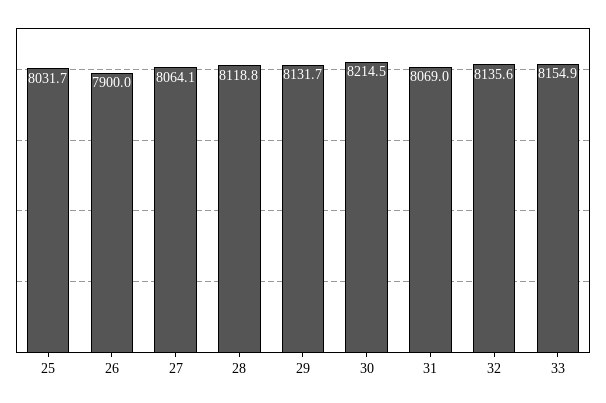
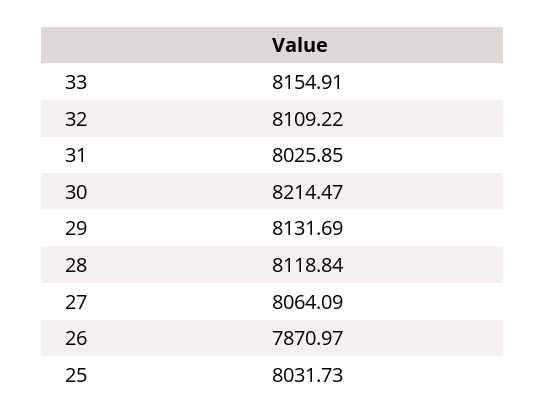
  {
    "25": 8031.73,
-   "26": 7900,
+   "26": 7870.97,
    "27": 8064.09,
    "28": 8118.84,
    "29": 8131.69,
    "30": 8214.47,
-   "31": 8069,
+   "31": 8025.85,
-   "32": 8135.6,
+   "32": 8109.22,
    "33": 8154.91
  }

